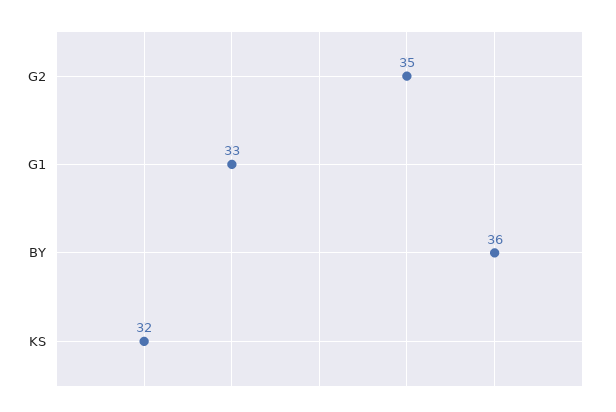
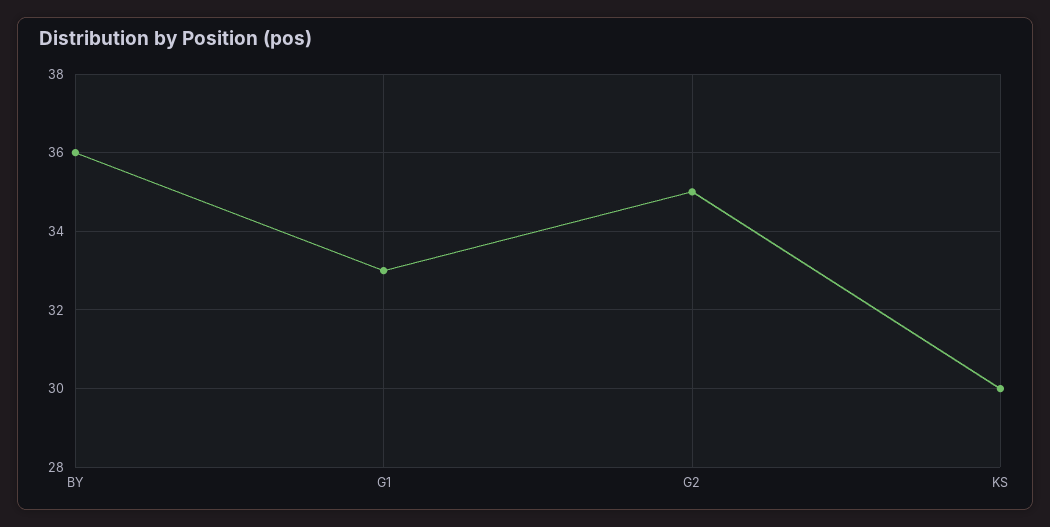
  {
    "G2": 35,
    "G1": 33,
    "BY": 36,
-   "KS": 32
+   "KS": 30
  }

